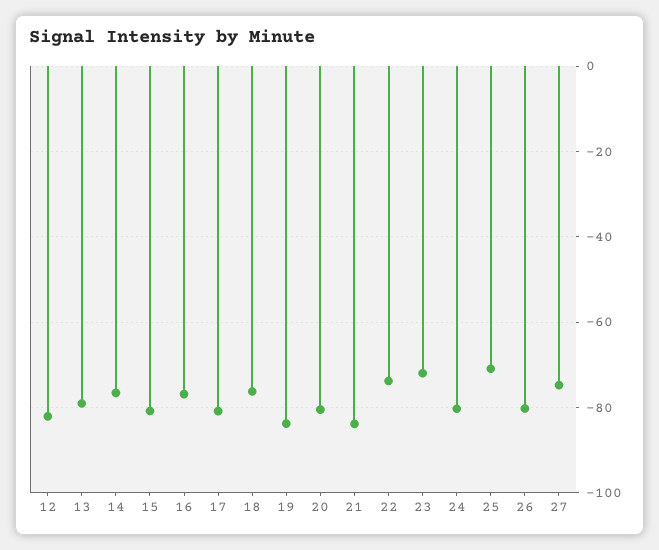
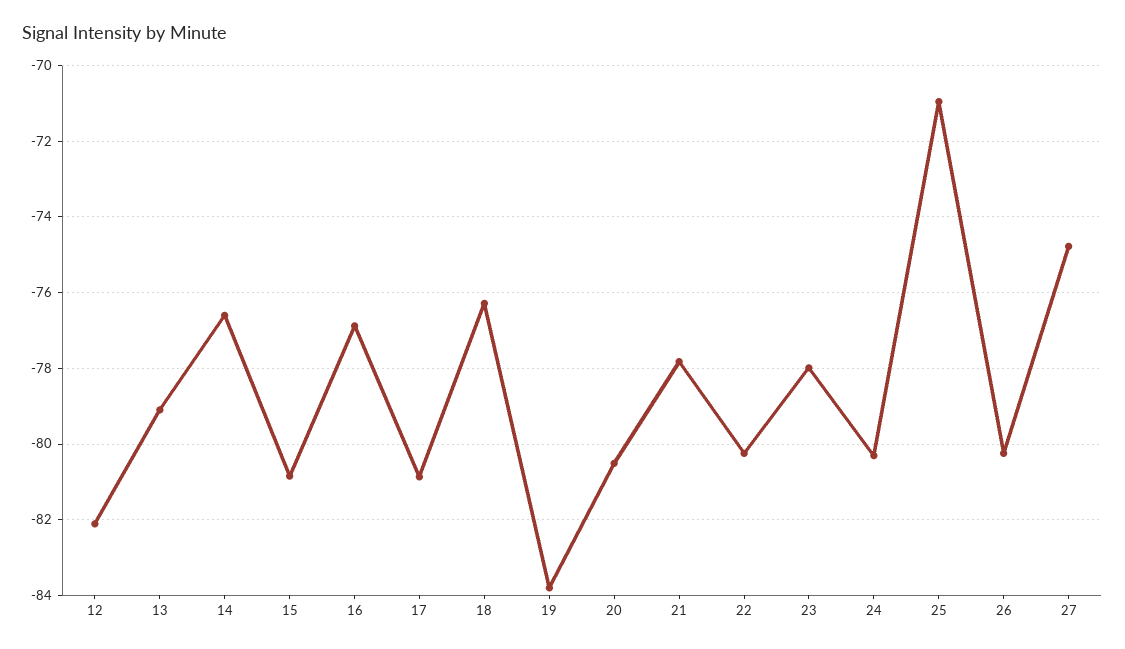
  {
    "12": -82.2,
    "13": -79.2,
    "14": -76.6,
    "15": -80.8,
    "16": -76.8,
    "17": -80.8,
    "18": -76.2,
    "19": -83.8,
    "20": -80.6,
-   "21": -84,
+   "21": -77.8,
-   "22": -74,
+   "22": -80.2,
-   "23": -72,
+   "23": -78,
    "24": -80.4,
    "25": -71,
    "26": -80.2,
    "27": -74.8
  }

